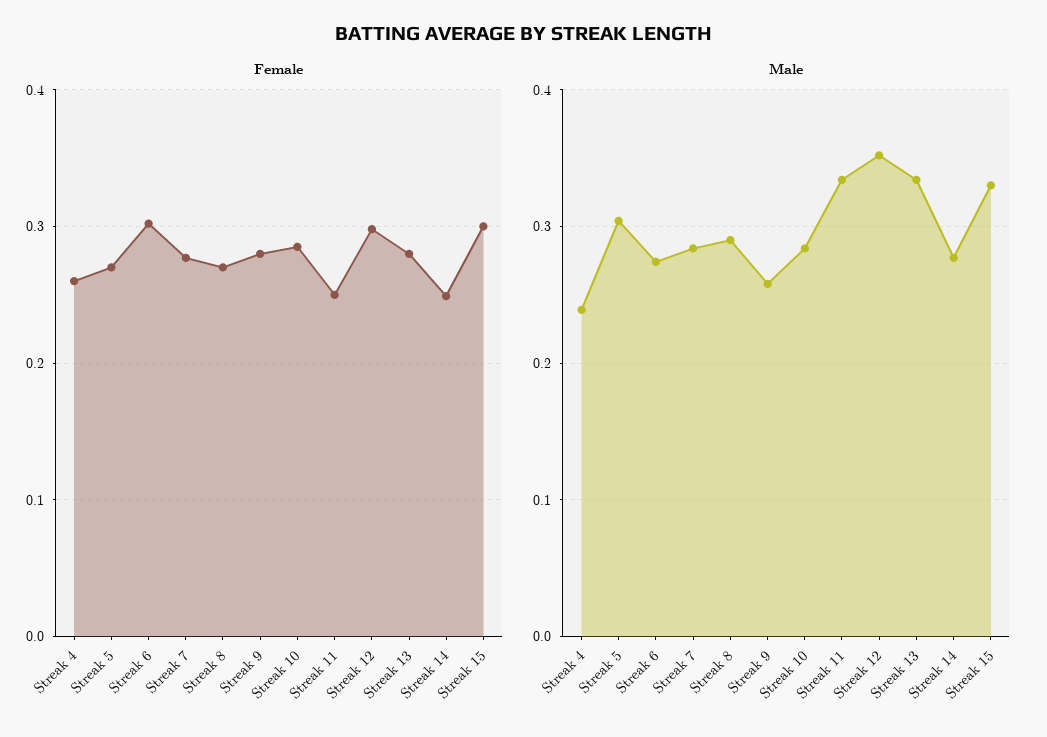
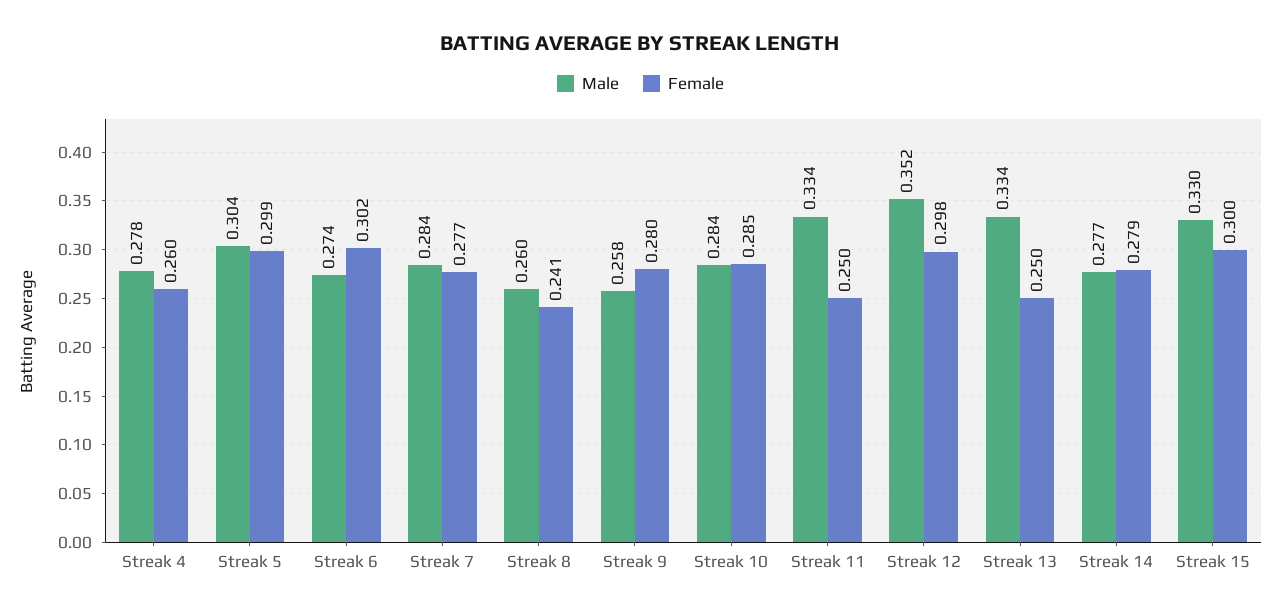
  {
    "Female": {
      "Streak 4": 0.26,
-     "Streak 5": 0.27,
+     "Streak 5": 0.299,
      "Streak 6": 0.302,
      "Streak 7": 0.277,
-     "Streak 8": 0.27,
+     "Streak 8": 0.241,
      "Streak 9": 0.28,
      "Streak 10": 0.285,
      "Streak 11": 0.25,
      "Streak 12": 0.298,
-     "Streak 13": 0.28,
+     "Streak 13": 0.25,
-     "Streak 14": 0.25,
+     "Streak 14": 0.279,
      "Streak 15": 0.3
    },
    "Male": {
-     "Streak 4": 0.24,
+     "Streak 4": 0.278,
      "Streak 5": 0.304,
      "Streak 6": 0.274,
      "Streak 7": 0.284,
-     "Streak 8": 0.29,
+     "Streak 8": 0.26,
      "Streak 9": 0.258,
      "Streak 10": 0.284,
      "Streak 11": 0.334,
      "Streak 12": 0.352,
      "Streak 13": 0.334,
      "Streak 14": 0.277,
      "Streak 15": 0.33
    }
  }

